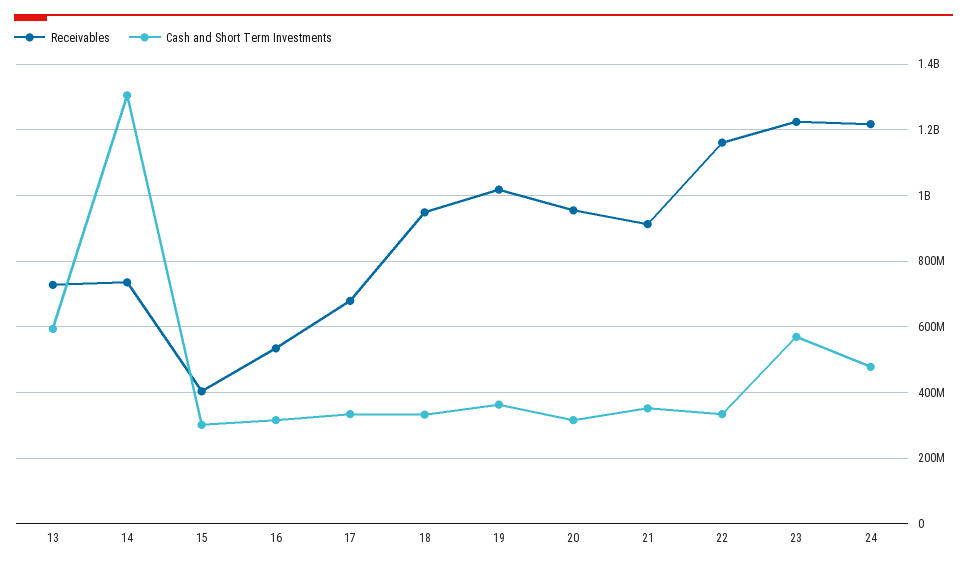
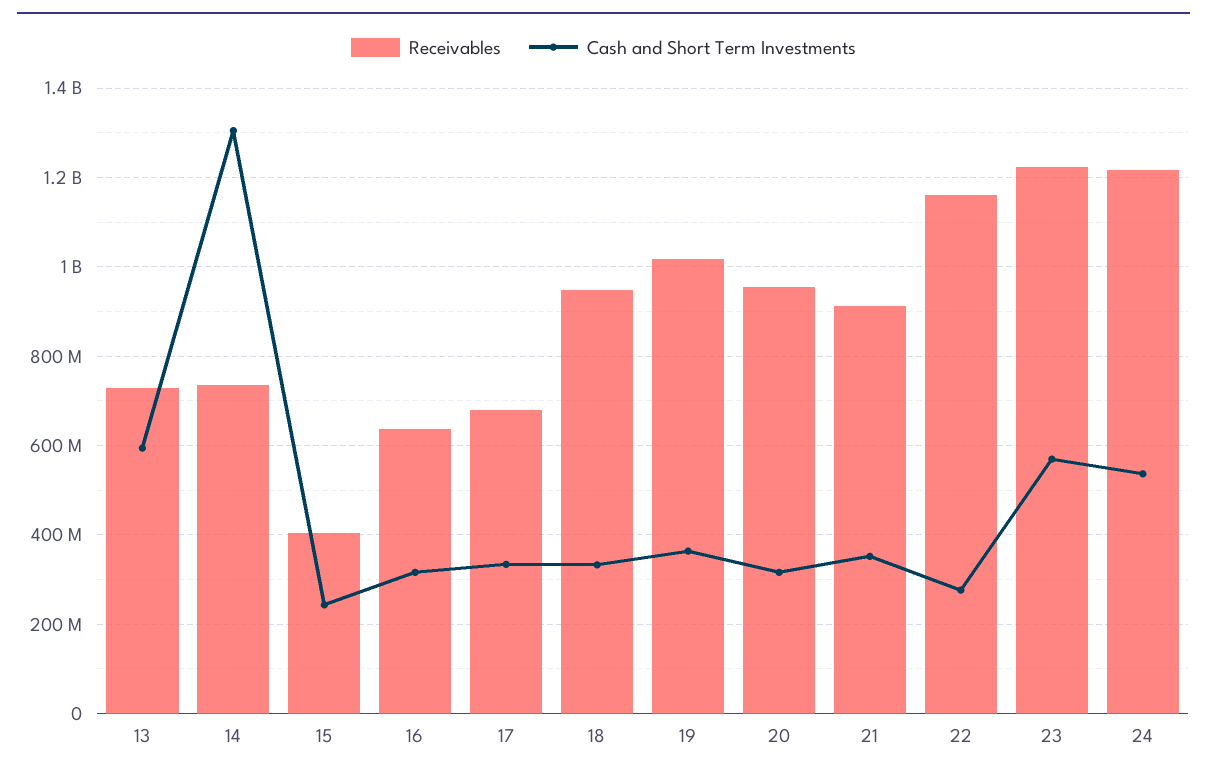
  {
    "Receivables": {
      "13": 720000000,
      "14": 740000000,
      "15": 400000000,
-     "16": 540000000,
+     "16": 640000000,
      "17": 680000000,
      "18": 940000000,
      "19": 1020000000,
      "20": 960000000,
      "21": 920000000,
      "22": 1160000000,
      "23": 1220000000,
      "24": 1220000000
    },
    "Cash and Short Term Investments": {
      "13": 600000000,
      "14": 1300000000,
-     "15": 300000000,
+     "15": 240000000,
      "16": 320000000,
      "17": 340000000,
      "18": 340000000,
      "19": 360000000,
      "20": 320000000,
      "21": 360000000,
-     "22": 340000000,
+     "22": 280000000,
      "23": 560000000,
-     "24": 480000000
+     "24": 540000000
    }
  }

